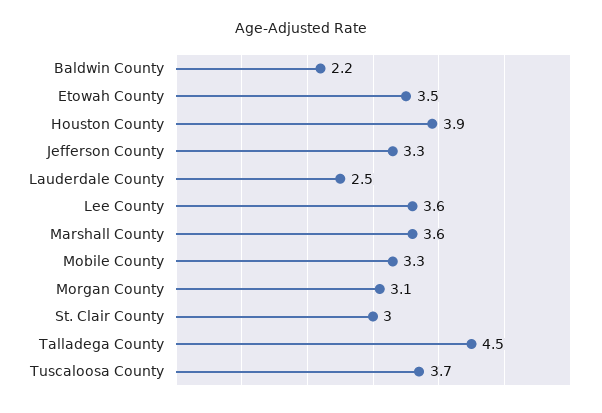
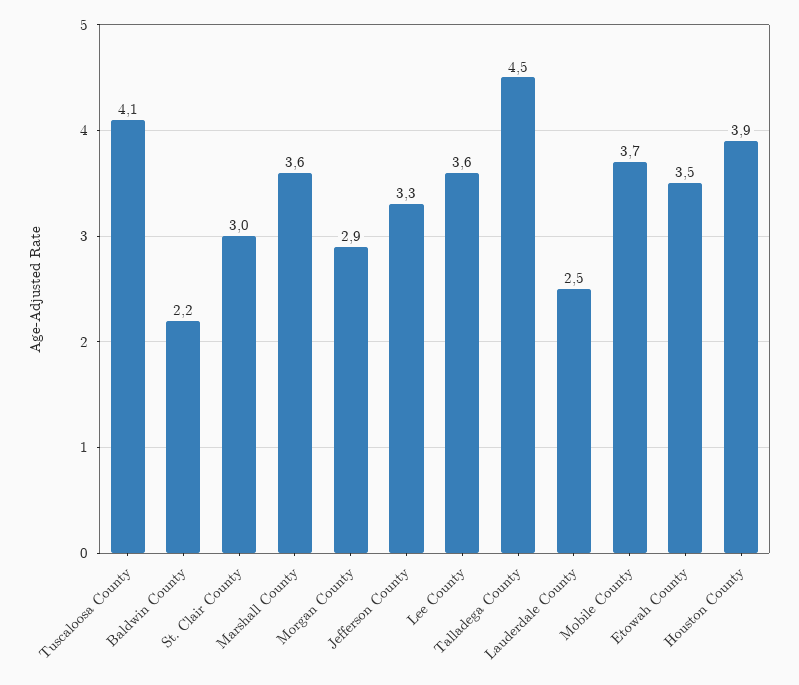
  {
    "Baldwin County": 2.2,
    "Etowah County": 3.5,
    "Houston County": 3.9,
    "Jefferson County": 3.3,
    "Lauderdale County": 2.5,
    "Lee County": 3.6,
    "Marshall County": 3.6,
-   "Mobile County": 3.3,
+   "Mobile County": 3.7,
-   "Morgan County": 3.1,
+   "Morgan County": 2.9,
    "St. Clair County": 3,
    "Talladega County": 4.5,
-   "Tuscaloosa County": 3.7
+   "Tuscaloosa County": 4.1
  }

